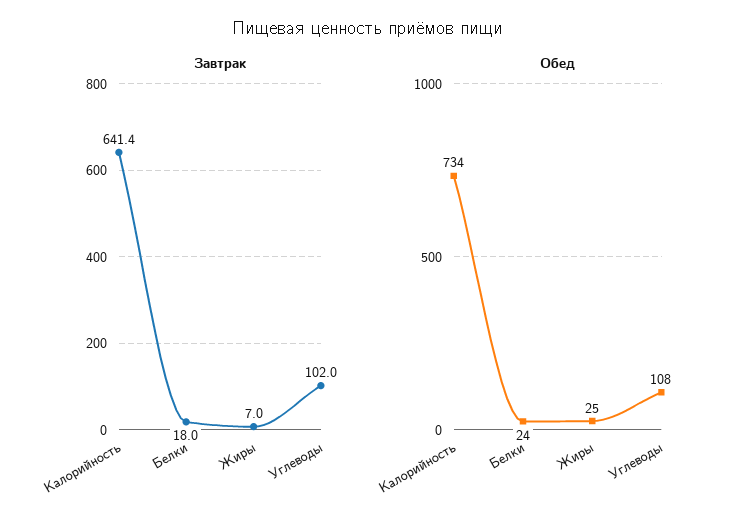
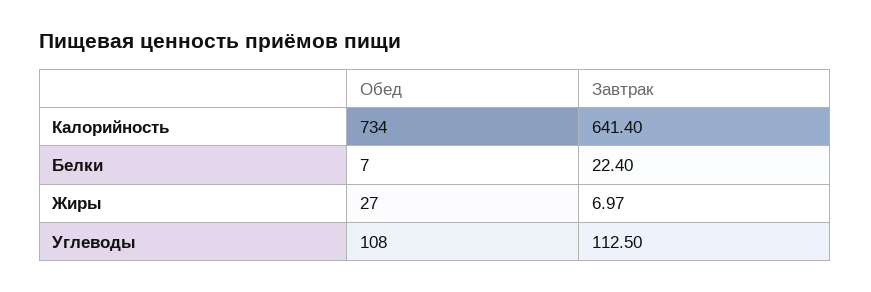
  {
    "Завтрак": {
      "Калорийность": 641.4,
-     "Белки": 18,
+     "Белки": 22.4,
      "Жиры": 6.97,
-     "Углеводы": 102
+     "Углеводы": 112.5
    },
    "Обед": {
      "Калорийность": 734,
-     "Белки": 24,
+     "Белки": 7,
-     "Жиры": 25,
+     "Жиры": 27,
      "Углеводы": 108
    }
  }

